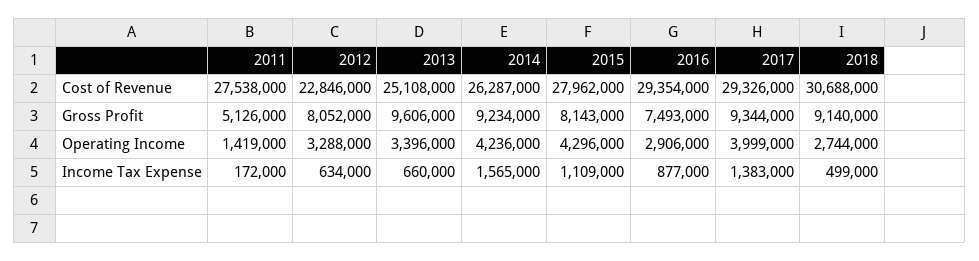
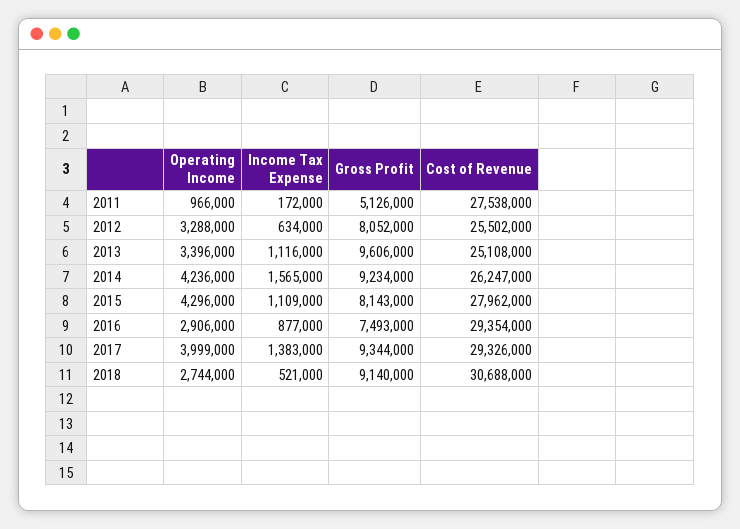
  {
    "2011": {
      "Cost of Revenue": 27538000,
      "Gross Profit": 5126000,
-     "Operating Income": 1419000,
+     "Operating Income": 966000,
      "Income Tax Expense": 172000
    },
    "2012": {
-     "Cost of Revenue": 22846000,
+     "Cost of Revenue": 25502000,
      "Gross Profit": 8052000,
      "Operating Income": 3288000,
      "Income Tax Expense": 634000
    },
    "2013": {
      "Cost of Revenue": 25108000,
      "Gross Profit": 9606000,
      "Operating Income": 3396000,
-     "Income Tax Expense": 660000
+     "Income Tax Expense": 1116000
    },
    "2014": {
-     "Cost of Revenue": 26287000,
+     "Cost of Revenue": 26247000,
      "Gross Profit": 9234000,
      "Operating Income": 4236000,
      "Income Tax Expense": 1565000
    },
    "2015": {
      "Cost of Revenue": 27962000,
      "Gross Profit": 8143000,
      "Operating Income": 4296000,
      "Income Tax Expense": 1109000
    },
    "2016": {
      "Cost of Revenue": 29354000,
      "Gross Profit": 7493000,
      "Operating Income": 2906000,
      "Income Tax Expense": 877000
    },
    "2017": {
      "Cost of Revenue": 29326000,
      "Gross Profit": 9344000,
      "Operating Income": 3999000,
      "Income Tax Expense": 1383000
    },
    "2018": {
      "Cost of Revenue": 30688000,
      "Gross Profit": 9140000,
      "Operating Income": 2744000,
-     "Income Tax Expense": 499000
+     "Income Tax Expense": 521000
    }
  }

